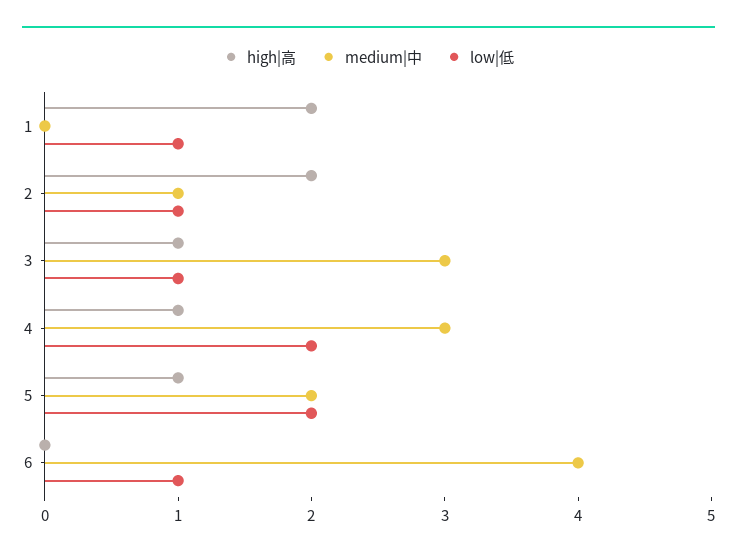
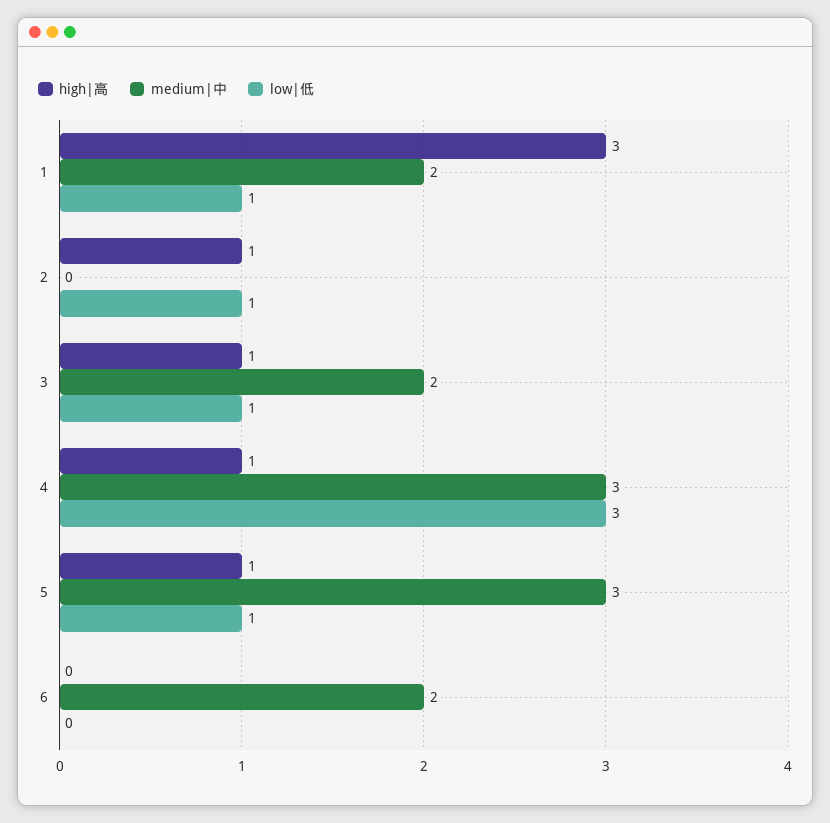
  {
    "high|高": {
-     "1": 2,
+     "1": 3,
-     "2": 2,
+     "2": 1,
      "3": 1,
      "4": 1,
      "5": 1,
      "6": 0
    },
    "medium|中": {
-     "1": 0,
+     "1": 2,
-     "2": 1,
+     "2": 0,
-     "3": 3,
+     "3": 2,
      "4": 3,
-     "5": 2,
+     "5": 3,
-     "6": 4
+     "6": 2
    },
    "low|低": {
      "1": 1,
      "2": 1,
      "3": 1,
-     "4": 2,
+     "4": 3,
-     "5": 2,
+     "5": 1,
-     "6": 1
+     "6": 0
    }
  }

